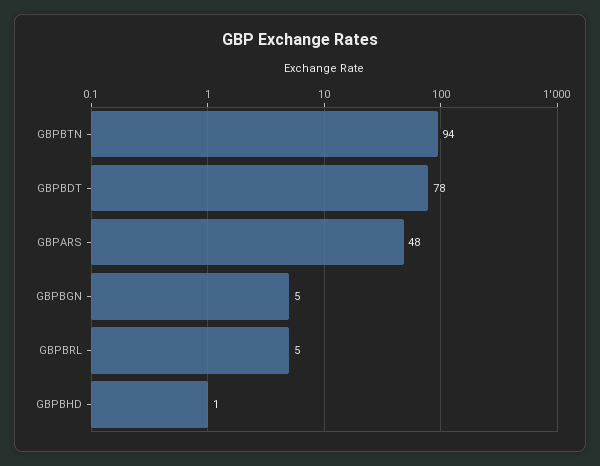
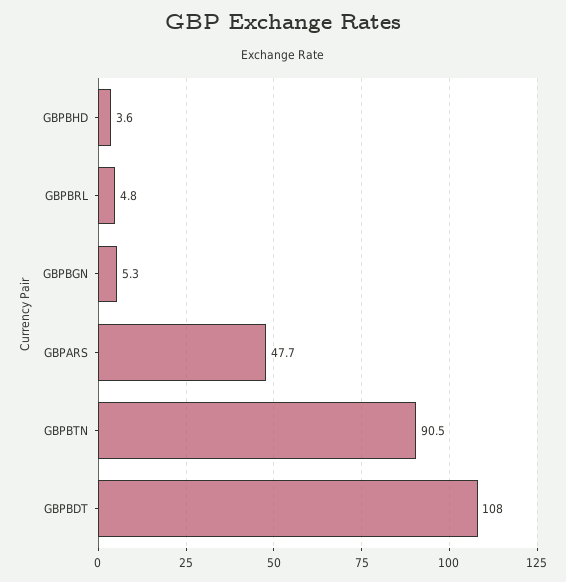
  {
-   "GBPBTN": 94,
+   "GBPBTN": 90.5,
-   "GBPBDT": 78,
+   "GBPBDT": 108,
    "GBPARS": 47.7,
    "GBPBGN": 5.3,
    "GBPBRL": 4.8,
-   "GBPBHD": 1
+   "GBPBHD": 3.6
  }

